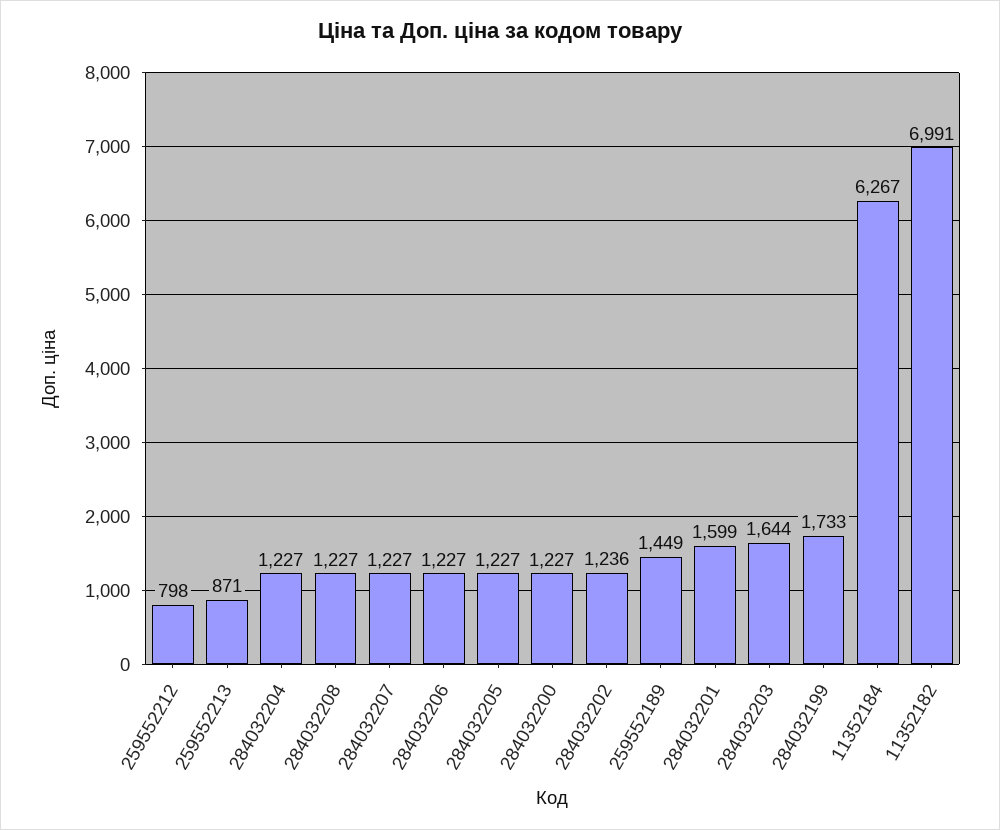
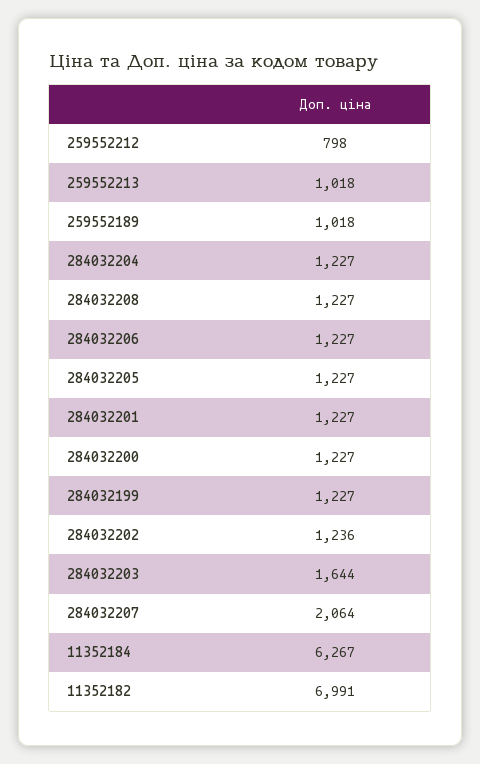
  {
    "259552212": 798,
-   "259552213": 871,
+   "259552213": 1018,
    "284032204": 1227,
    "284032208": 1227,
-   "284032207": 1227,
+   "284032207": 2064,
    "284032206": 1227,
    "284032205": 1227,
    "284032200": 1227,
    "284032202": 1236,
-   "259552189": 1449,
+   "259552189": 1018,
-   "284032201": 1599,
+   "284032201": 1227,
    "284032203": 1644,
-   "284032199": 1733,
+   "284032199": 1227,
    "11352184": 6267,
    "11352182": 6991
  }

